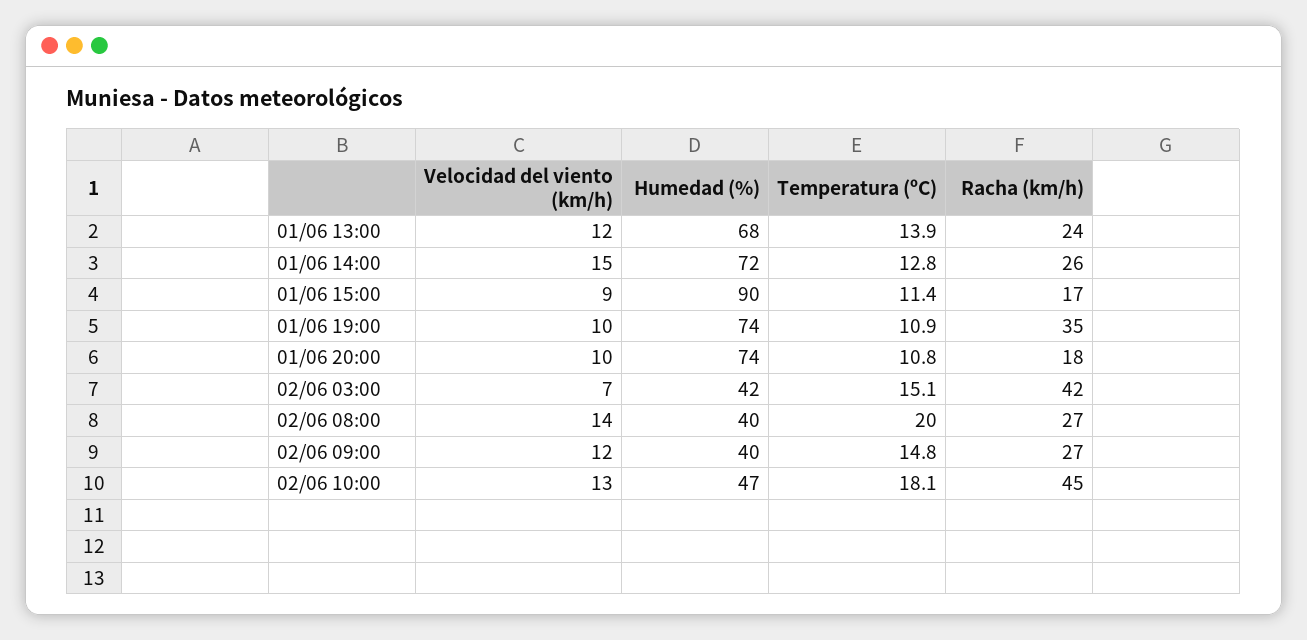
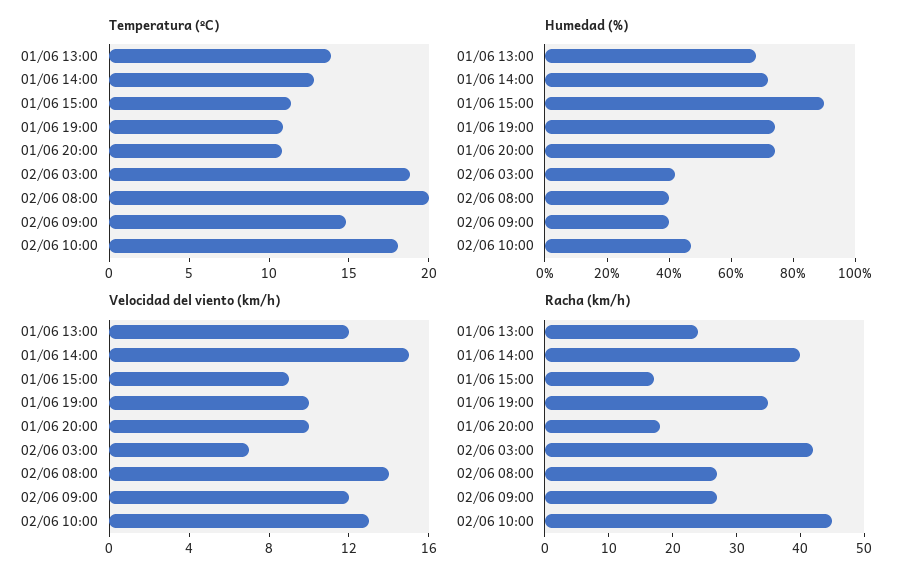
  {
    "Velocidad del viento (km/h)": {
      "01/06 13:00": 12,
      "01/06 14:00": 15,
      "01/06 15:00": 9,
      "01/06 19:00": 10,
      "01/06 20:00": 10,
      "02/06 03:00": 7,
      "02/06 08:00": 14,
      "02/06 09:00": 12,
      "02/06 10:00": 13
    },
    "Humedad (%)": {
      "01/06 13:00": 68,
      "01/06 14:00": 72,
      "01/06 15:00": 90,
      "01/06 19:00": 74,
      "01/06 20:00": 74,
      "02/06 03:00": 42,
      "02/06 08:00": 40,
      "02/06 09:00": 40,
      "02/06 10:00": 47
    },
    "Temperatura (ºC)": {
      "01/06 13:00": 13.9,
      "01/06 14:00": 12.8,
      "01/06 15:00": 11.4,
      "01/06 19:00": 10.9,
      "01/06 20:00": 10.8,
-     "02/06 03:00": 15.1,
+     "02/06 03:00": 19,
      "02/06 08:00": 20,
      "02/06 09:00": 14.8,
      "02/06 10:00": 18.1
    },
    "Racha (km/h)": {
      "01/06 13:00": 24,
-     "01/06 14:00": 26,
+     "01/06 14:00": 40,
      "01/06 15:00": 17,
      "01/06 19:00": 35,
      "01/06 20:00": 18,
      "02/06 03:00": 42,
      "02/06 08:00": 27,
      "02/06 09:00": 27,
      "02/06 10:00": 45
    }
  }

